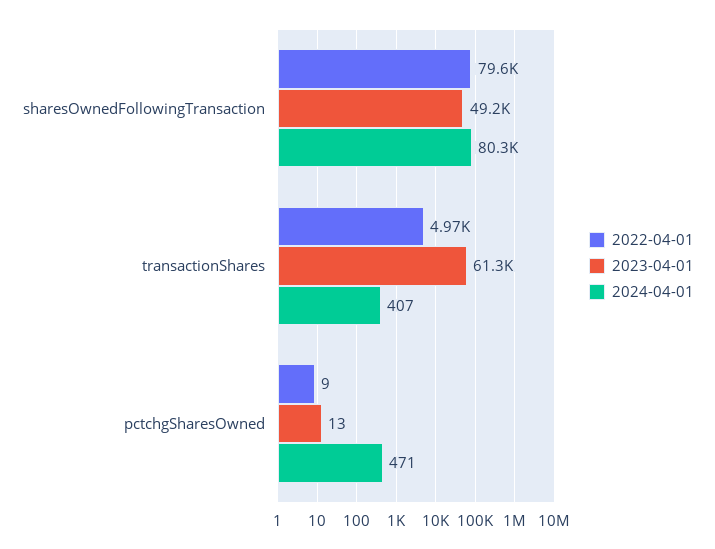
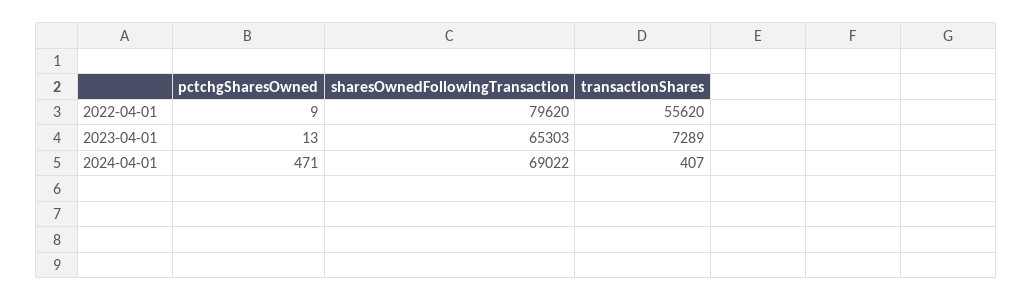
  {
    "2022-04-01": {
      "sharesOwnedFollowingTransaction": 79620,
-     "transactionShares": 4970,
+     "transactionShares": 55620,
      "pctchgSharesOwned": 9
    },
    "2023-04-01": {
-     "sharesOwnedFollowingTransaction": 49200,
+     "sharesOwnedFollowingTransaction": 65303,
-     "transactionShares": 61300,
+     "transactionShares": 7289,
      "pctchgSharesOwned": 13
    },
    "2024-04-01": {
-     "sharesOwnedFollowingTransaction": 80300,
+     "sharesOwnedFollowingTransaction": 69022,
      "transactionShares": 407,
      "pctchgSharesOwned": 471
    }
  }

